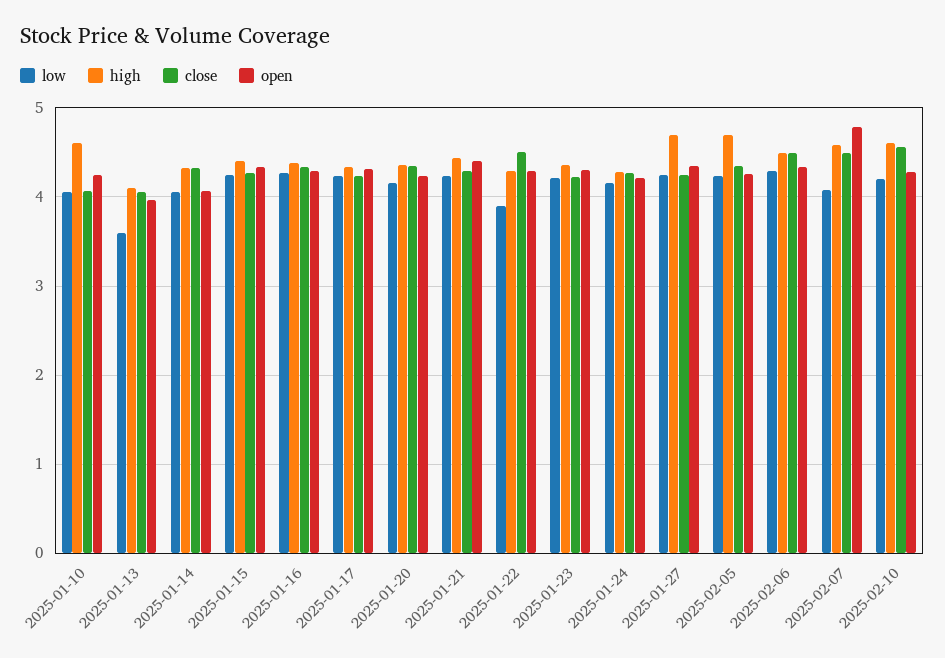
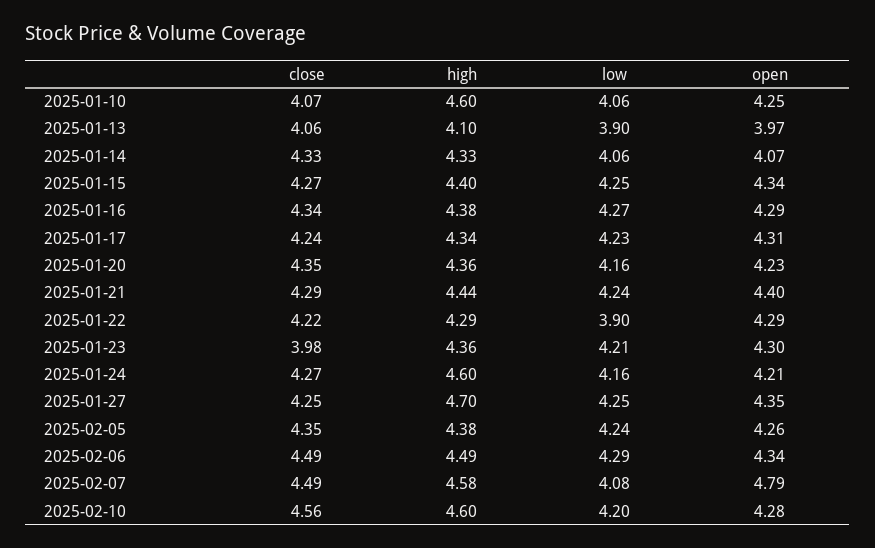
  {
    "low": {
      "2025-01-10": 4.06,
-     "2025-01-13": 3.6,
+     "2025-01-13": 3.9,
      "2025-01-14": 4.06,
      "2025-01-15": 4.25,
      "2025-01-16": 4.27,
      "2025-01-17": 4.23,
      "2025-01-20": 4.16,
      "2025-01-21": 4.24,
      "2025-01-22": 3.9,
      "2025-01-23": 4.21,
      "2025-01-24": 4.16,
      "2025-01-27": 4.25,
      "2025-02-05": 4.24,
      "2025-02-06": 4.29,
      "2025-02-07": 4.08,
      "2025-02-10": 4.2
    },
    "high": {
      "2025-01-10": 4.6,
      "2025-01-13": 4.1,
      "2025-01-14": 4.33,
      "2025-01-15": 4.4,
      "2025-01-16": 4.38,
      "2025-01-17": 4.34,
      "2025-01-20": 4.36,
      "2025-01-21": 4.44,
      "2025-01-22": 4.29,
      "2025-01-23": 4.36,
-     "2025-01-24": 4.3,
+     "2025-01-24": 4.6,
      "2025-01-27": 4.7,
-     "2025-02-05": 4.7,
+     "2025-02-05": 4.38,
      "2025-02-06": 4.49,
      "2025-02-07": 4.58,
      "2025-02-10": 4.6
    },
    "close": {
      "2025-01-10": 4.07,
      "2025-01-13": 4.06,
      "2025-01-14": 4.33,
      "2025-01-15": 4.27,
      "2025-01-16": 4.34,
      "2025-01-17": 4.24,
      "2025-01-20": 4.35,
      "2025-01-21": 4.29,
-     "2025-01-22": 4.5,
+     "2025-01-22": 4.22,
-     "2025-01-23": 4.2,
+     "2025-01-23": 3.98,
      "2025-01-24": 4.27,
      "2025-01-27": 4.25,
      "2025-02-05": 4.35,
      "2025-02-06": 4.49,
      "2025-02-07": 4.49,
      "2025-02-10": 4.56
    },
    "open": {
      "2025-01-10": 4.25,
      "2025-01-13": 3.97,
      "2025-01-14": 4.07,
      "2025-01-15": 4.34,
      "2025-01-16": 4.29,
      "2025-01-17": 4.31,
      "2025-01-20": 4.23,
      "2025-01-21": 4.4,
      "2025-01-22": 4.29,
      "2025-01-23": 4.3,
      "2025-01-24": 4.21,
      "2025-01-27": 4.35,
      "2025-02-05": 4.26,
      "2025-02-06": 4.34,
      "2025-02-07": 4.79,
      "2025-02-10": 4.28
    }
  }

